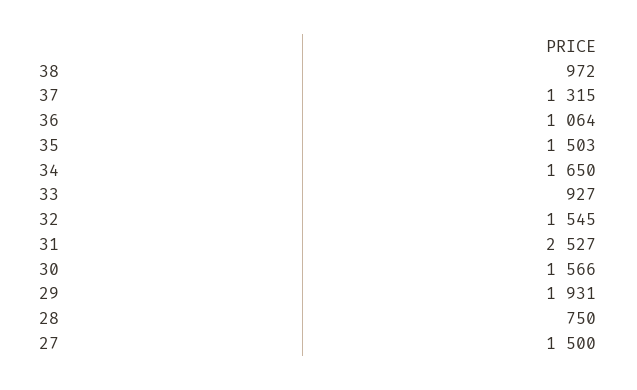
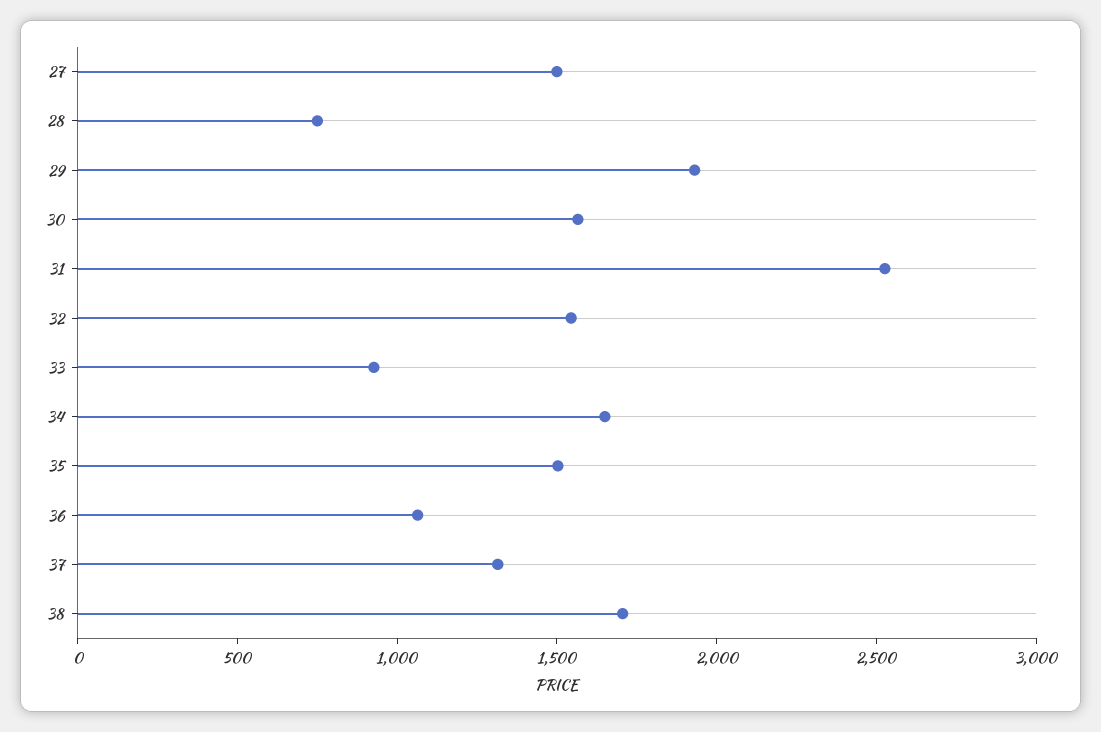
  {
-   "38": 972,
+   "38": 1700,
    "37": 1315,
    "36": 1064,
    "35": 1503,
    "34": 1650,
    "33": 927,
    "32": 1545,
    "31": 2527,
    "30": 1566,
    "29": 1931,
    "28": 750,
    "27": 1500
  }

